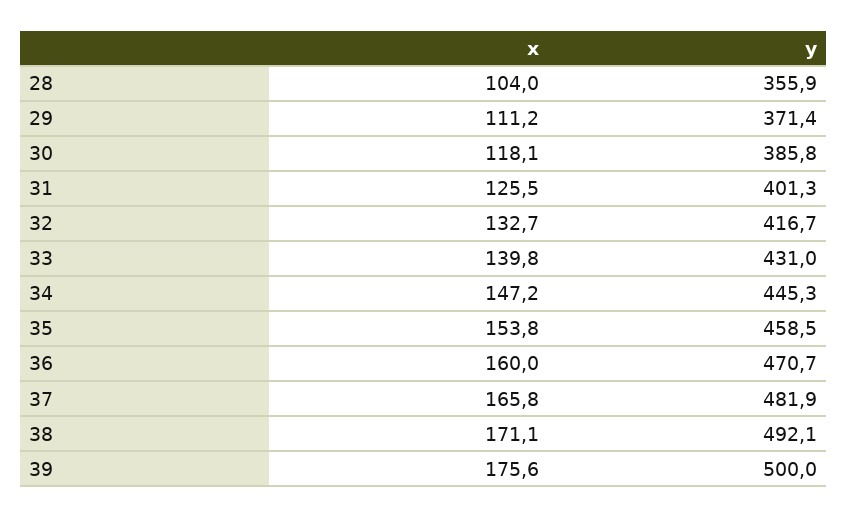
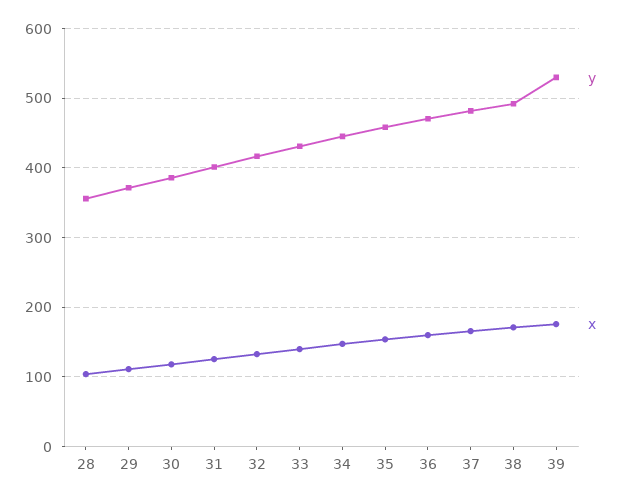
  {
    "x": {
      "28": 104,
      "29": 111.2,
      "30": 118.1,
      "31": 125.5,
      "32": 132.7,
      "33": 139.8,
      "34": 147.2,
      "35": 153.8,
      "36": 160,
      "37": 165.8,
      "38": 171.1,
      "39": 175.6
    },
    "y": {
      "28": 355.9,
      "29": 371.4,
      "30": 385.8,
      "31": 401.3,
      "32": 416.7,
      "33": 431,
      "34": 445.3,
      "35": 458.5,
      "36": 470.7,
      "37": 481.9,
      "38": 492.1,
-     "39": 500
+     "39": 530
    }
  }

